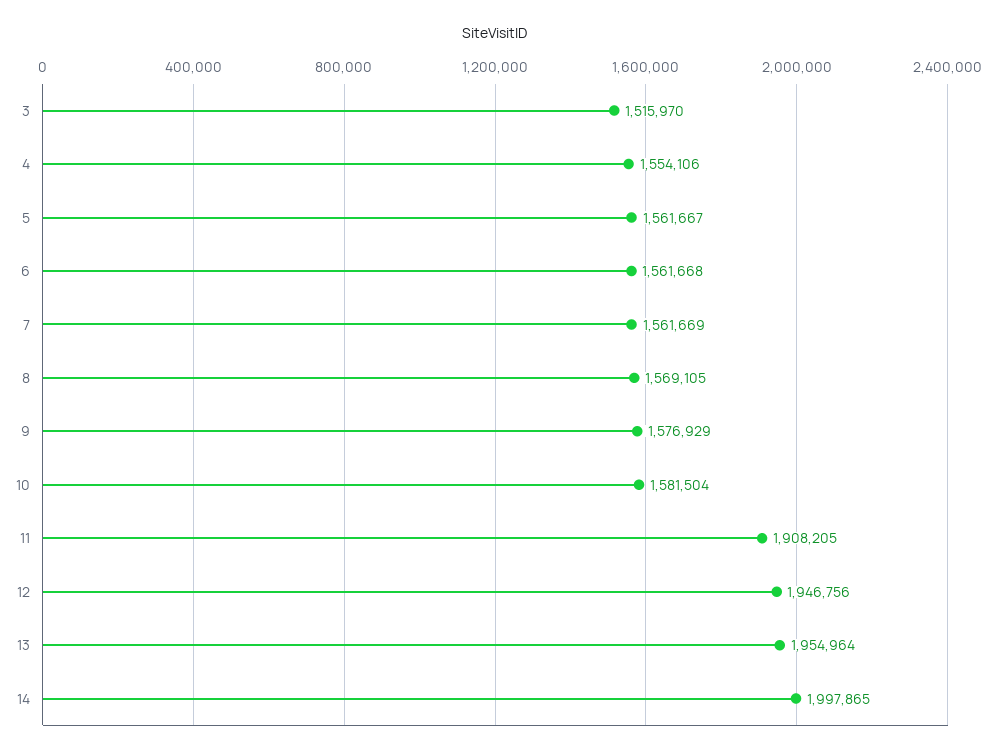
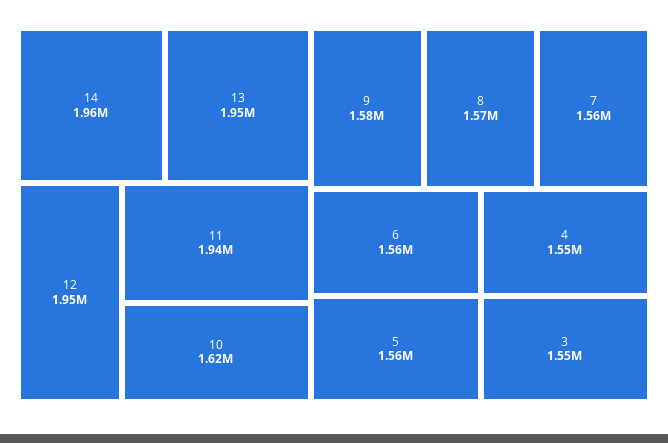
  {
-   "3": 1515970,
+   "3": 1550000,
    "4": 1554106,
    "5": 1561667,
    "6": 1561668,
    "7": 1561669,
    "8": 1569105,
    "9": 1576929,
-   "10": 1581504,
+   "10": 1620000,
-   "11": 1908205,
+   "11": 1940000,
    "12": 1946756,
    "13": 1954964,
-   "14": 1997865
+   "14": 1960000
  }

